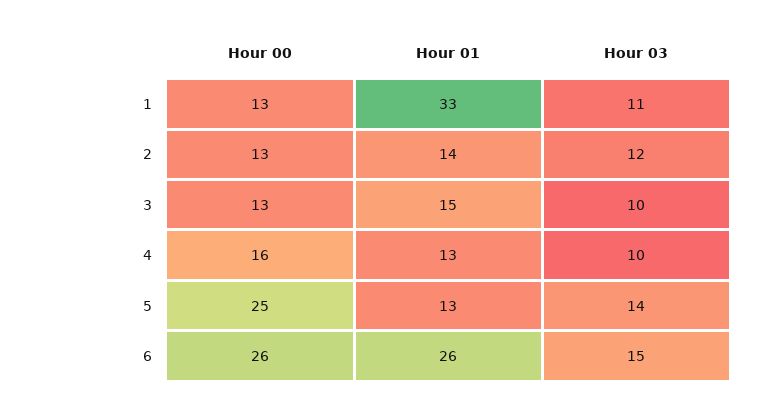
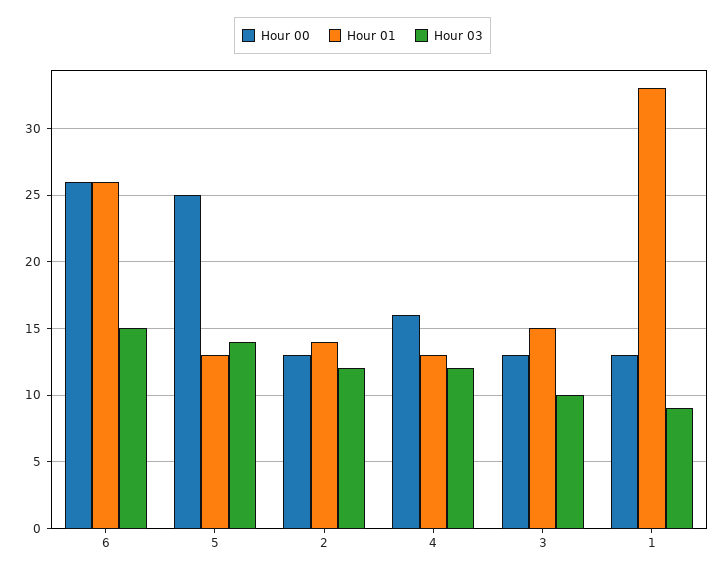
  {
    "Hour 00": {
      "1": 13,
      "2": 13,
      "3": 13,
      "4": 16,
      "5": 25,
      "6": 26
    },
    "Hour 01": {
      "1": 33,
      "2": 14,
      "3": 15,
      "4": 13,
      "5": 13,
      "6": 26
    },
    "Hour 03": {
-     "1": 11,
+     "1": 9,
      "2": 12,
      "3": 10,
-     "4": 10,
+     "4": 12,
      "5": 14,
      "6": 15
    }
  }

